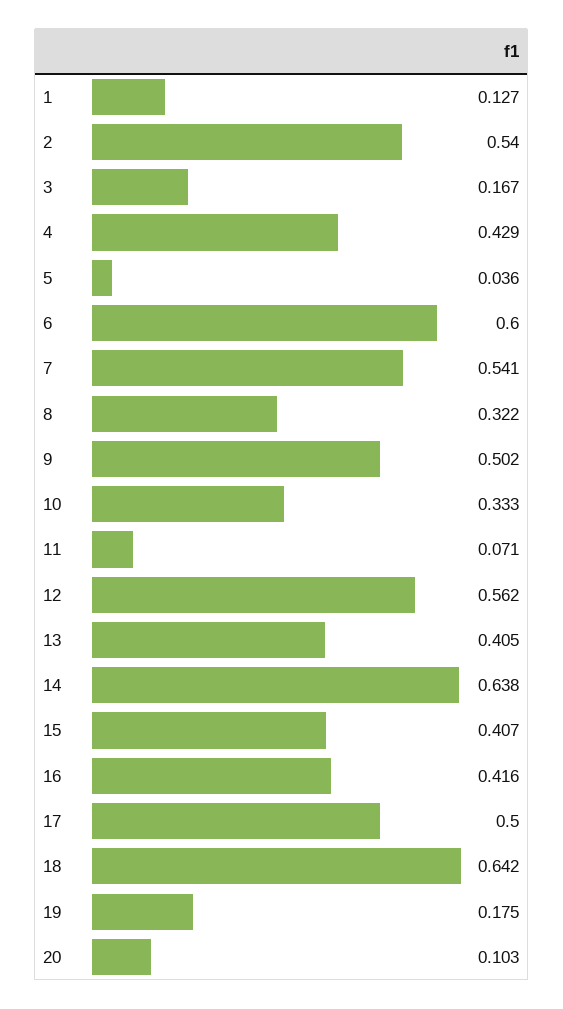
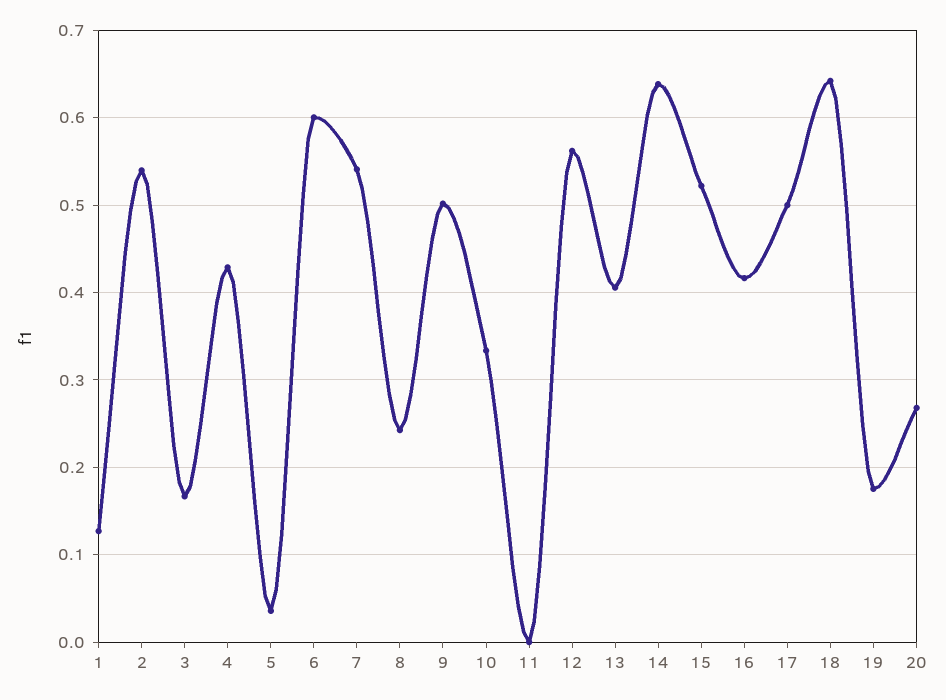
  {
    "1": 0.127,
    "2": 0.54,
    "3": 0.167,
    "4": 0.429,
    "5": 0.036,
    "6": 0.6,
    "7": 0.541,
-   "8": 0.322,
+   "8": 0.24,
    "9": 0.502,
    "10": 0.333,
-   "11": 0.071,
+   "11": 0,
    "12": 0.562,
    "13": 0.405,
    "14": 0.638,
-   "15": 0.407,
+   "15": 0.52,
    "16": 0.416,
    "17": 0.5,
    "18": 0.642,
    "19": 0.175,
-   "20": 0.103
+   "20": 0.27
  }

